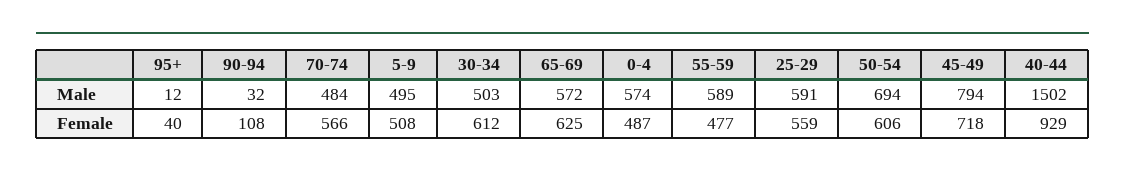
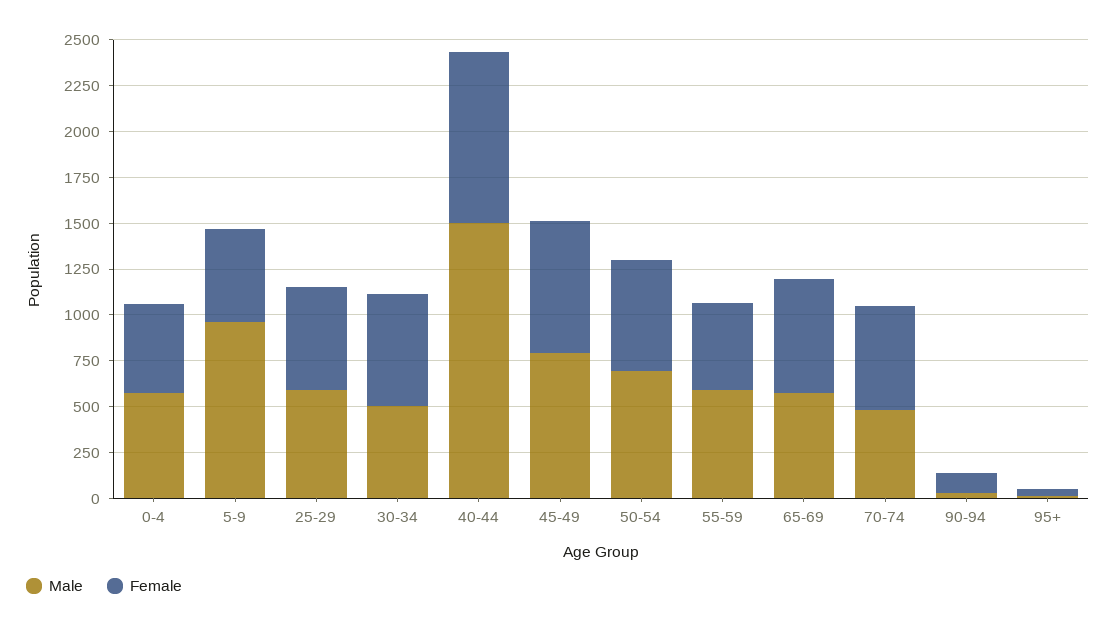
  {
    "Male": {
      "95+": 12,
      "90-94": 32,
      "70-74": 484,
-     "5-9": 495,
+     "5-9": 950,
      "30-34": 503,
      "65-69": 572,
      "0-4": 574,
      "55-59": 589,
      "25-29": 591,
      "50-54": 694,
      "45-49": 794,
      "40-44": 1502
    },
    "Female": {
      "95+": 40,
      "90-94": 108,
      "70-74": 566,
      "5-9": 508,
      "30-34": 612,
      "65-69": 625,
      "0-4": 487,
      "55-59": 477,
      "25-29": 559,
      "50-54": 606,
      "45-49": 718,
      "40-44": 929
    }
  }

